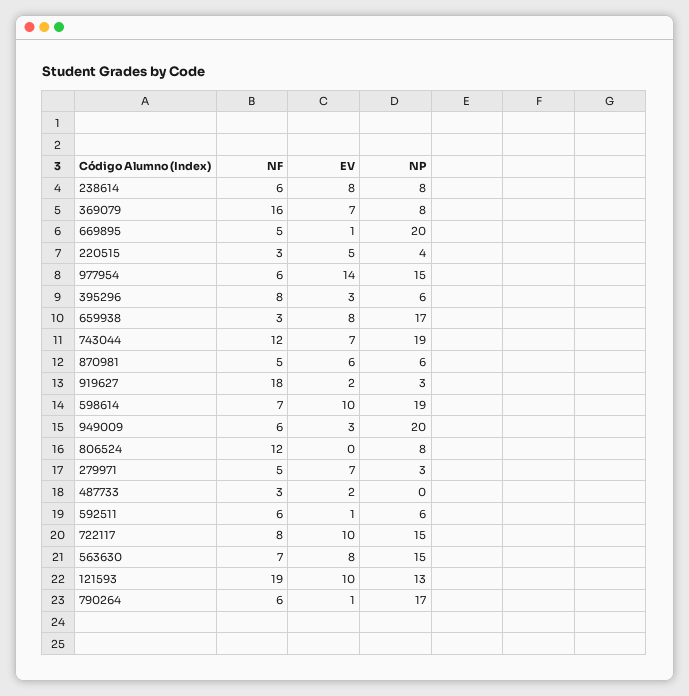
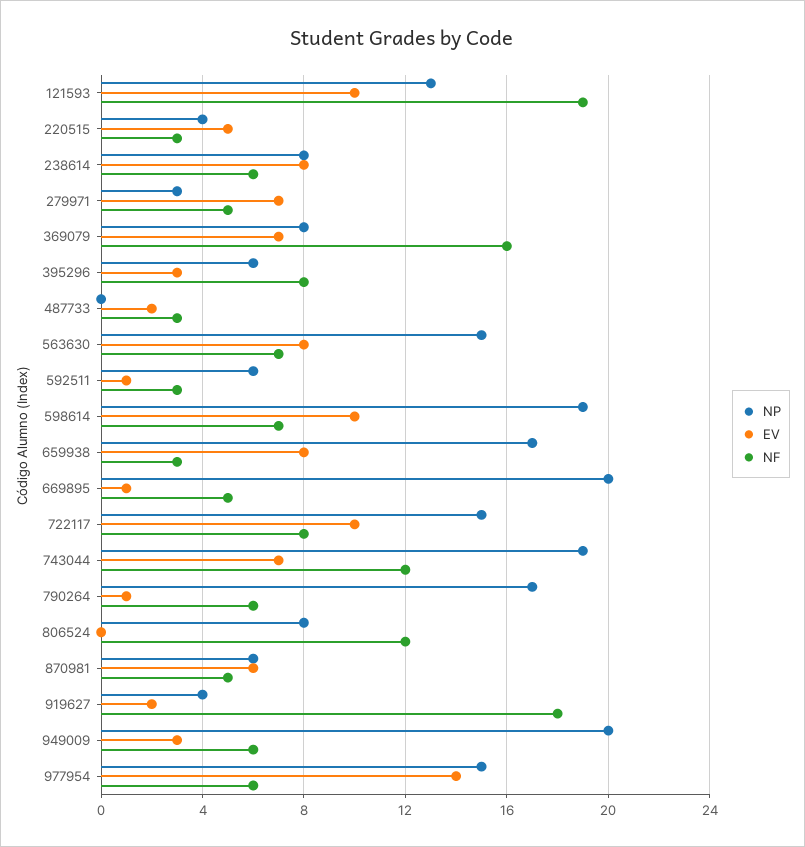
  {
    "NF": {
      "238614": 6,
      "369079": 16,
      "669895": 5,
      "220515": 3,
      "977954": 6,
      "395296": 8,
      "659938": 3,
      "743044": 12,
      "870981": 5,
      "919627": 18,
      "598614": 7,
      "949009": 6,
      "806524": 12,
      "279971": 5,
      "487733": 3,
-     "592511": 6,
+     "592511": 3,
      "722117": 8,
      "563630": 7,
      "121593": 19,
      "790264": 6
    },
    "EV": {
      "238614": 8,
      "369079": 7,
      "669895": 1,
      "220515": 5,
      "977954": 14,
      "395296": 3,
      "659938": 8,
      "743044": 7,
      "870981": 6,
      "919627": 2,
      "598614": 10,
      "949009": 3,
      "806524": 0,
      "279971": 7,
      "487733": 2,
      "592511": 1,
      "722117": 10,
      "563630": 8,
      "121593": 10,
      "790264": 1
    },
    "NP": {
      "238614": 8,
      "369079": 8,
      "669895": 20,
      "220515": 4,
      "977954": 15,
      "395296": 6,
      "659938": 17,
      "743044": 19,
      "870981": 6,
-     "919627": 3,
+     "919627": 4,
      "598614": 19,
      "949009": 20,
      "806524": 8,
      "279971": 3,
      "487733": 0,
      "592511": 6,
      "722117": 15,
      "563630": 15,
      "121593": 13,
      "790264": 17
    }
  }

